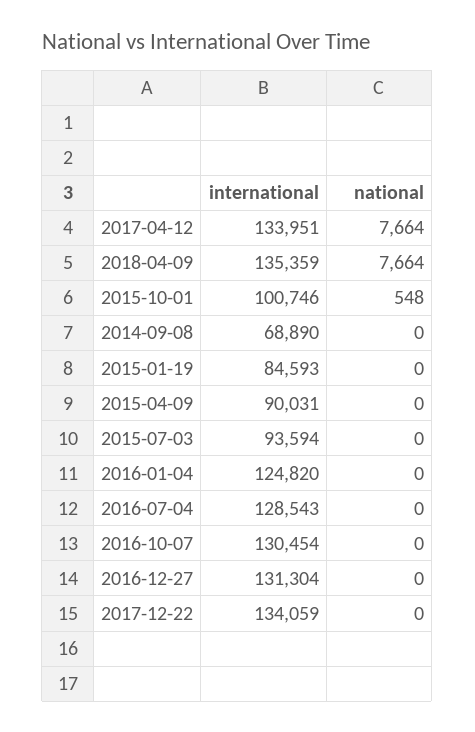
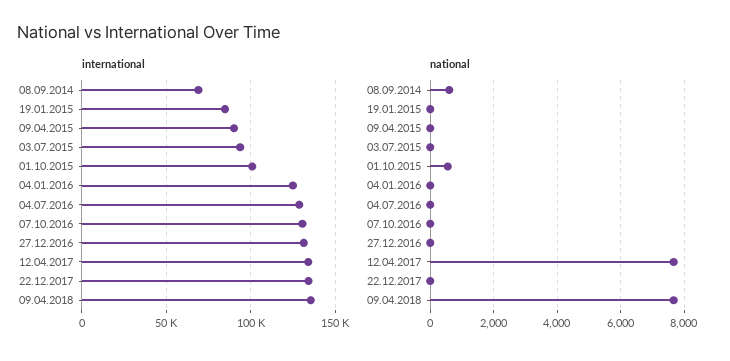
  {
    "international": {
      "2017-04-12": 133951,
      "2018-04-09": 135359,
      "2015-10-01": 100746,
      "2014-09-08": 68890,
      "2015-01-19": 84593,
      "2015-04-09": 90031,
      "2015-07-03": 93594,
      "2016-01-04": 124820,
      "2016-07-04": 128543,
      "2016-10-07": 130454,
      "2016-12-27": 131304,
      "2017-12-22": 134059
    },
    "national": {
      "2017-04-12": 7664,
      "2018-04-09": 7664,
      "2015-10-01": 548,
-     "2014-09-08": 0,
+     "2014-09-08": 600,
      "2015-01-19": 0,
      "2015-04-09": 0,
      "2015-07-03": 0,
      "2016-01-04": 0,
      "2016-07-04": 0,
      "2016-10-07": 0,
      "2016-12-27": 0,
      "2017-12-22": 0
    }
  }

